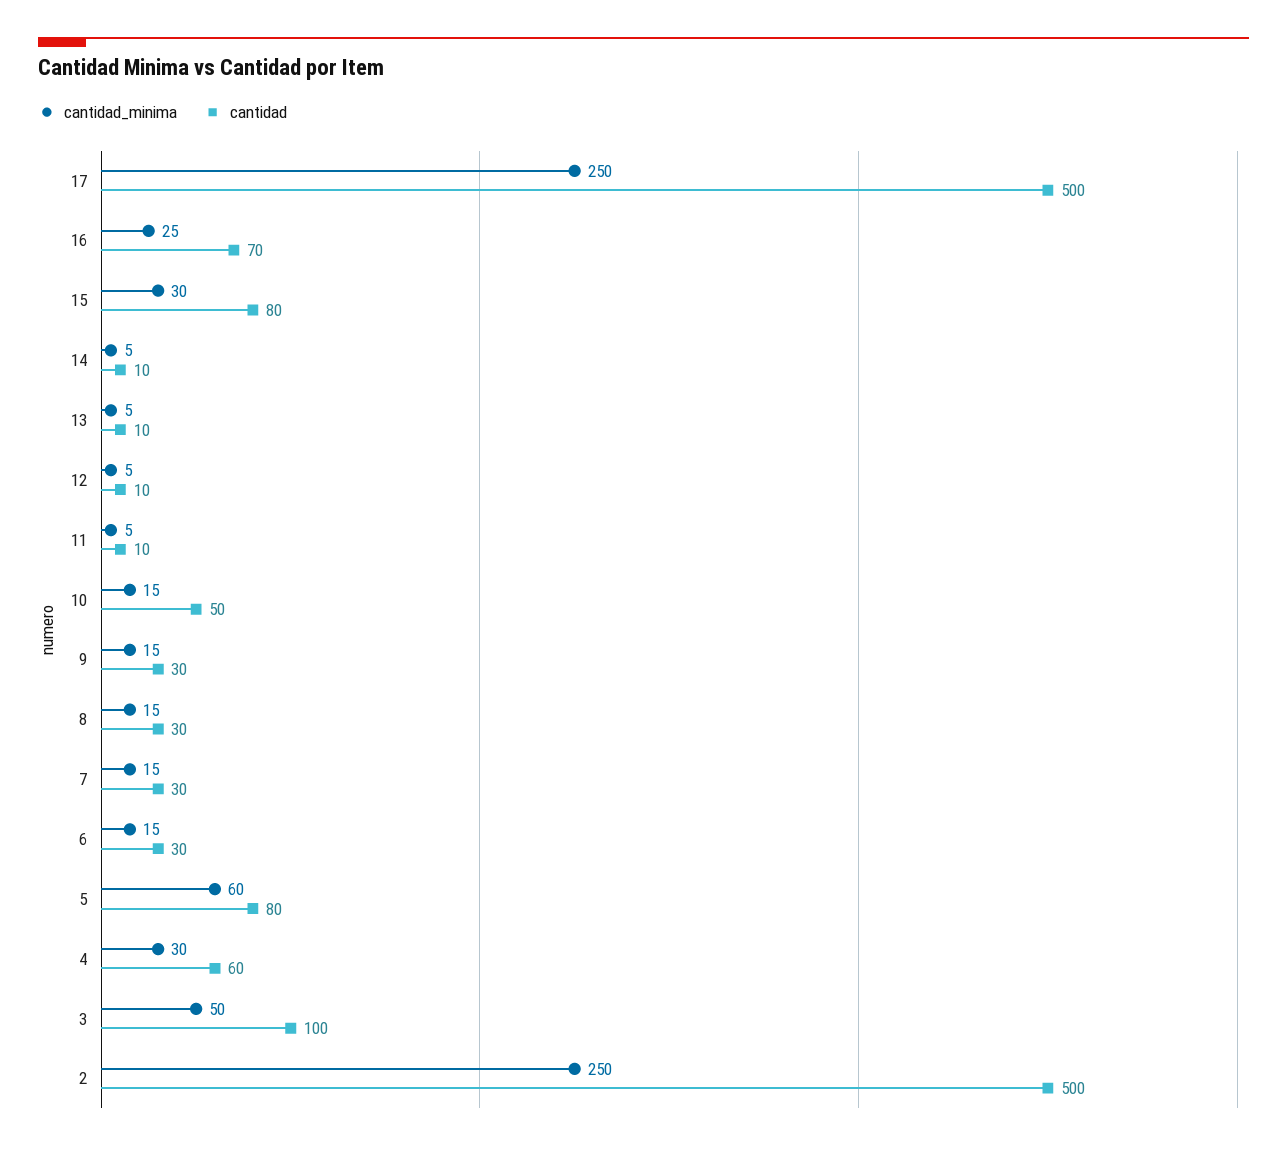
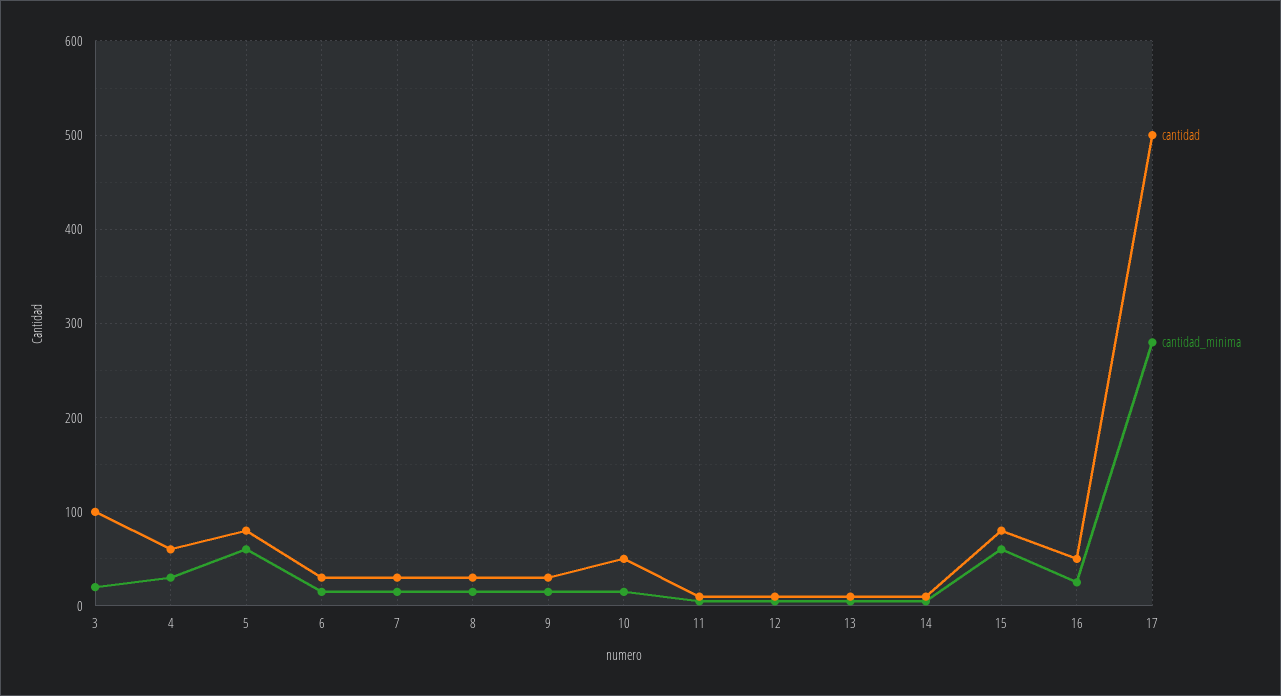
  {
    "cantidad_minima": {
-     "17": 250,
+     "17": 280,
      "16": 25,
-     "15": 30,
+     "15": 60,
      "14": 5,
      "13": 5,
      "12": 5,
      "11": 5,
      "10": 15,
      "9": 15,
      "8": 15,
      "7": 15,
      "6": 15,
      "5": 60,
      "4": 30,
-     "3": 50,
+     "3": 20
-     "2": 250
    },
    "cantidad": {
      "17": 500,
-     "16": 70,
+     "16": 50,
      "15": 80,
      "14": 10,
      "13": 10,
      "12": 10,
      "11": 10,
      "10": 50,
      "9": 30,
      "8": 30,
      "7": 30,
      "6": 30,
      "5": 80,
      "4": 60,
-     "3": 100,
+     "3": 100
-     "2": 500
    }
  }

